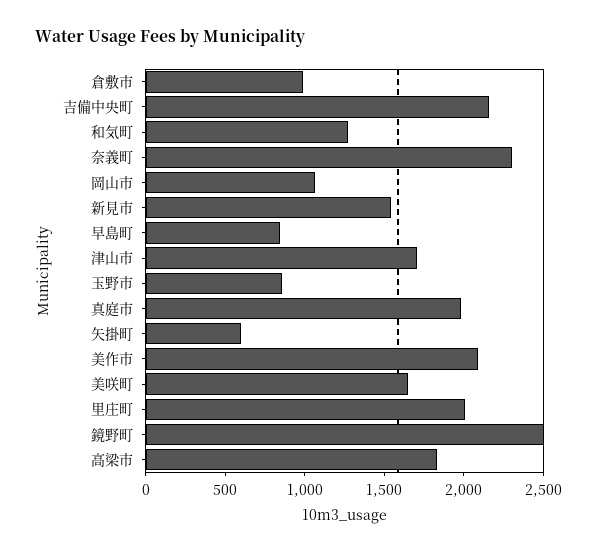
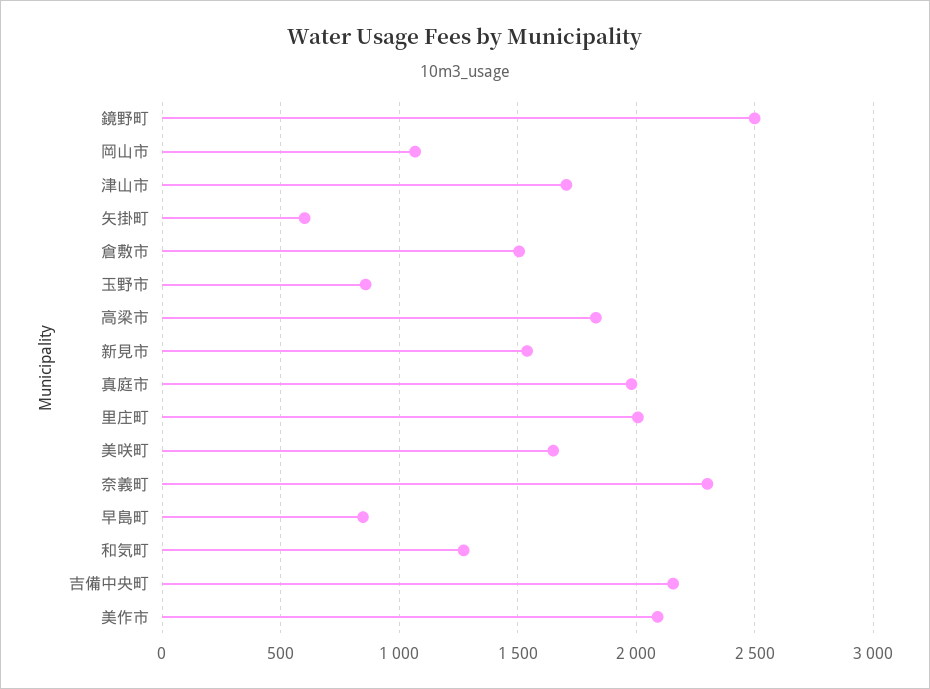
  {
-   "倉敷市": 1000,
+   "倉敷市": 1500,
    "吉備中央町": 2150,
    "和気町": 1250,
    "奈義町": 2300,
    "岡山市": 1050,
    "新見市": 1550,
    "早島町": 850,
    "津山市": 1700,
    "玉野市": 850,
    "真庭市": 2000,
    "矢掛町": 600,
    "美作市": 2100,
    "美咲町": 1650,
    "里庄町": 2000,
    "鏡野町": 2500,
    "高梁市": 1850
  }

